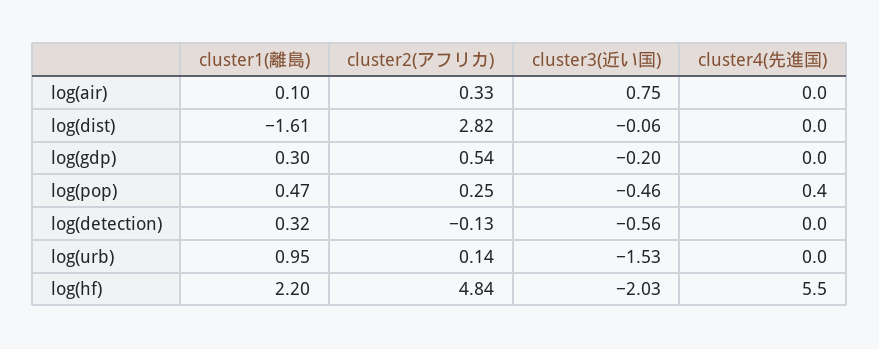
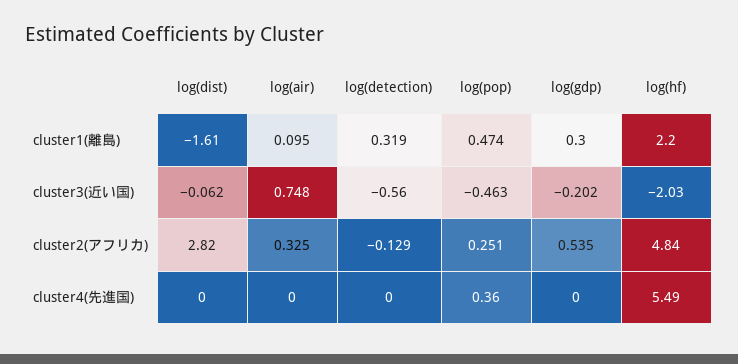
  {
    "cluster1(離島)": {
      "log(air)": 0.095,
      "log(dist)": -1.61,
      "log(gdp)": 0.3,
      "log(pop)": 0.474,
      "log(detection)": 0.319,
-     "log(urb)": 0.95,
      "log(hf)": 2.2
    },
    "cluster2(アフリカ)": {
      "log(air)": 0.325,
      "log(dist)": 2.82,
      "log(gdp)": 0.535,
      "log(pop)": 0.251,
      "log(detection)": -0.129,
-     "log(urb)": 0.14,
      "log(hf)": 4.84
    },
    "cluster3(近い国)": {
      "log(air)": 0.748,
      "log(dist)": -0.062,
      "log(gdp)": -0.202,
      "log(pop)": -0.463,
      "log(detection)": -0.56,
-     "log(urb)": -1.53,
      "log(hf)": -2.03
    },
    "cluster4(先進国)": {
      "log(air)": 0,
      "log(dist)": 0,
      "log(gdp)": 0,
      "log(pop)": 0.36,
      "log(detection)": 0,
-     "log(urb)": 0,
      "log(hf)": 5.49
    }
  }

